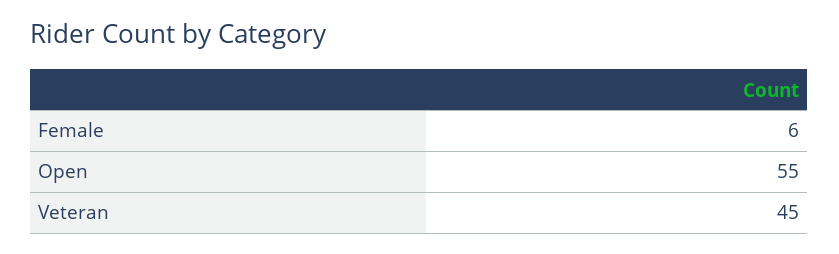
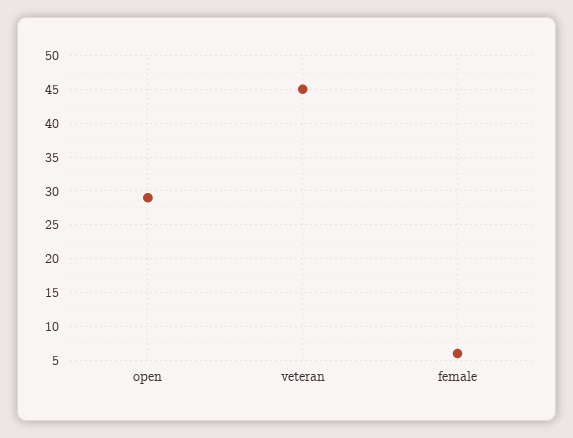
  {
    "Female": 6,
-   "Open": 55,
+   "Open": 29,
    "Veteran": 45
  }

